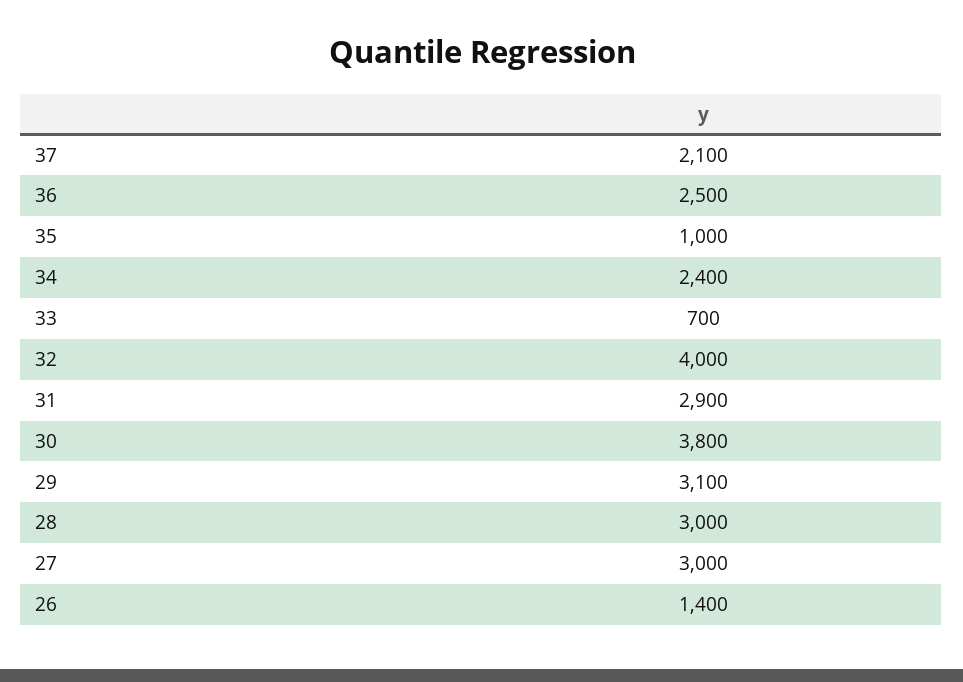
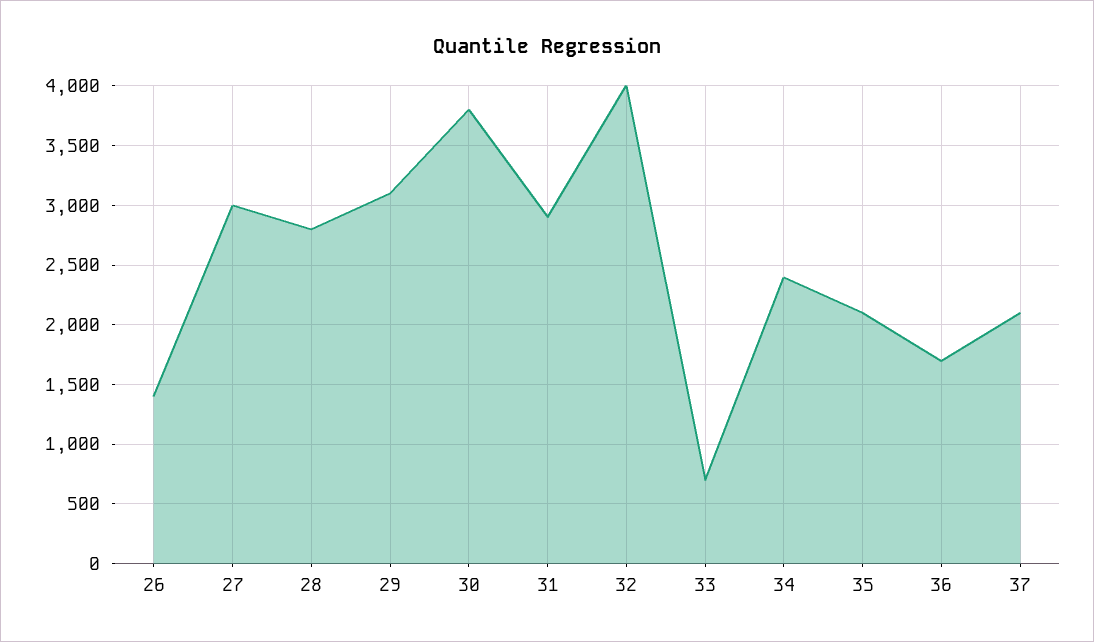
  {
    "37": 2100,
-   "36": 2500,
+   "36": 1700,
-   "35": 1000,
+   "35": 2100,
    "34": 2400,
    "33": 700,
    "32": 4000,
    "31": 2900,
    "30": 3800,
    "29": 3100,
-   "28": 3000,
+   "28": 2800,
    "27": 3000,
    "26": 1400
  }

